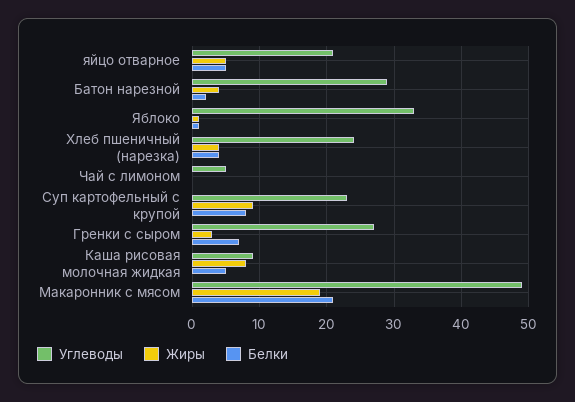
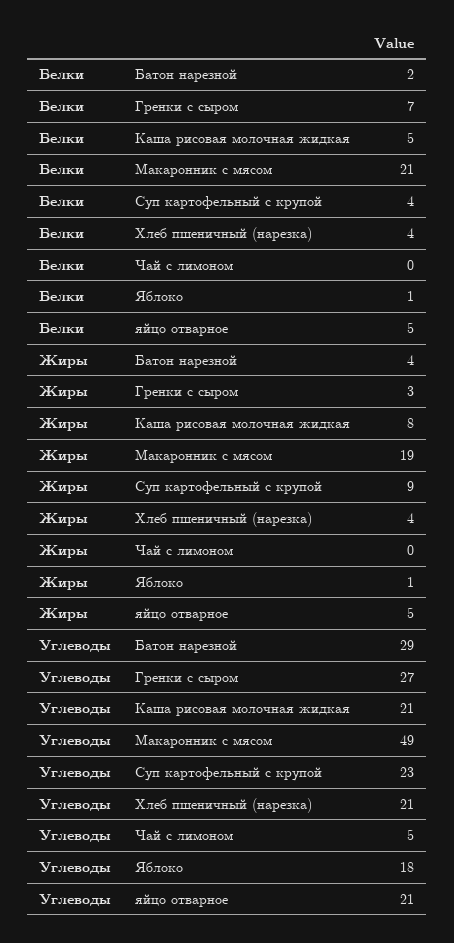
  {
    "Углеводы": {
      "яйцо отварное": 21,
      "Батон нарезной": 29,
-     "Яблоко": 33,
+     "Яблоко": 18,
-     "Хлеб пшеничный (нарезка)": 24,
+     "Хлеб пшеничный (нарезка)": 21,
      "Чай с лимоном": 5,
      "Суп картофельный с крупой": 23,
      "Гренки с сыром": 27,
-     "Каша рисовая молочная жидкая": 9,
+     "Каша рисовая молочная жидкая": 21,
      "Макаронник с мясом": 49
    },
    "Жиры": {
      "яйцо отварное": 5,
      "Батон нарезной": 4,
      "Яблоко": 1,
      "Хлеб пшеничный (нарезка)": 4,
      "Чай с лимоном": 0,
      "Суп картофельный с крупой": 9,
      "Гренки с сыром": 3,
      "Каша рисовая молочная жидкая": 8,
      "Макаронник с мясом": 19
    },
    "Белки": {
      "яйцо отварное": 5,
      "Батон нарезной": 2,
      "Яблоко": 1,
      "Хлеб пшеничный (нарезка)": 4,
      "Чай с лимоном": 0,
-     "Суп картофельный с крупой": 8,
+     "Суп картофельный с крупой": 4,
      "Гренки с сыром": 7,
      "Каша рисовая молочная жидкая": 5,
      "Макаронник с мясом": 21
    }
  }

